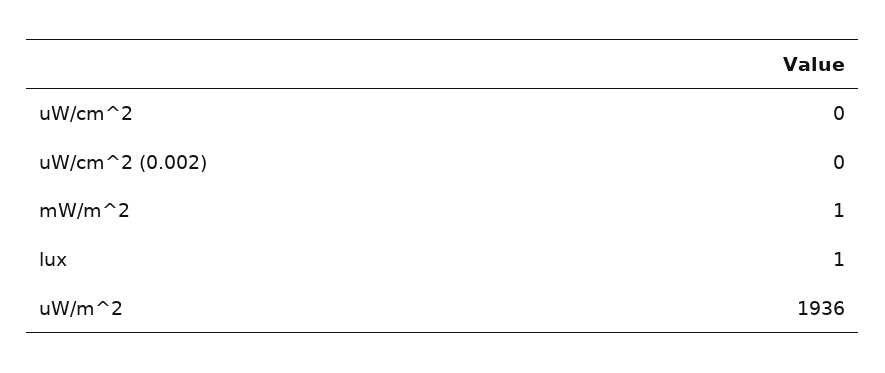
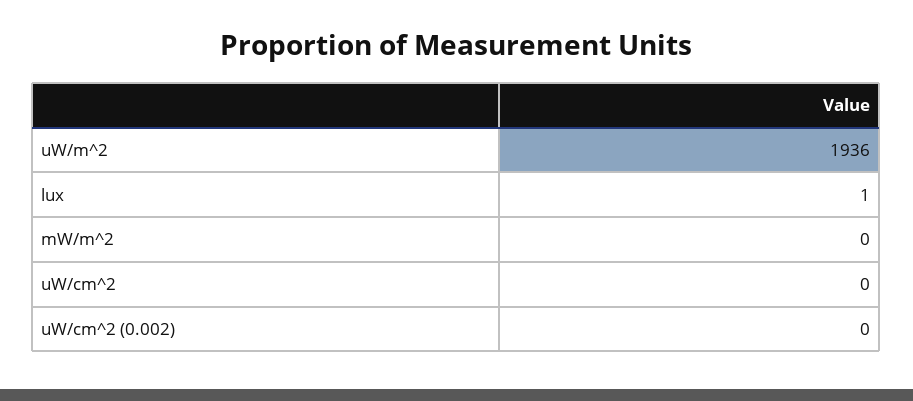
  {
    "uW/cm^2": 0,
    "uW/cm^2 (0.002)": 0,
-   "mW/m^2": 1,
+   "mW/m^2": 0,
    "lux": 1,
    "uW/m^2": 1936
  }

